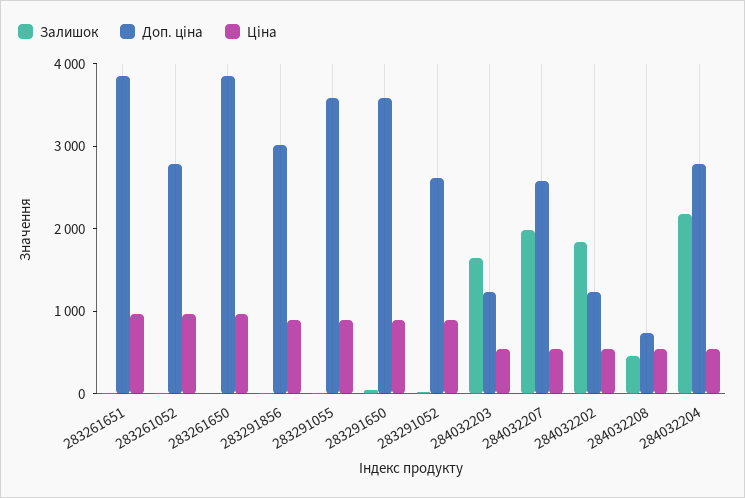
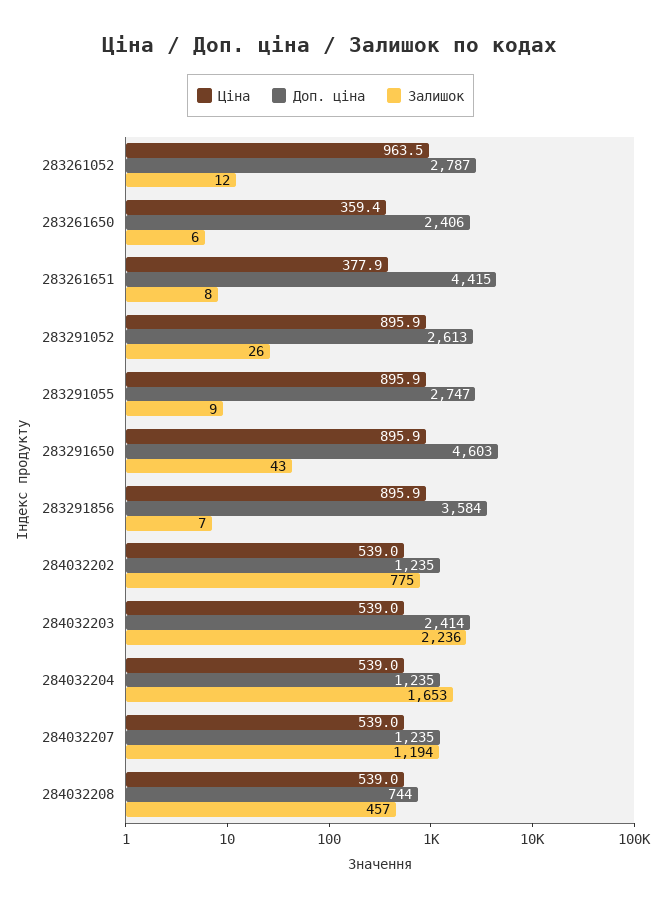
  {
    "Залишок": {
      "283261651": 8,
      "283261052": 12,
      "283261650": 6,
      "283291856": 7,
      "283291055": 9,
      "283291650": 43,
      "283291052": 26,
-     "284032203": 1600,
+     "284032203": 2236,
-     "284032207": 2000,
+     "284032207": 1194,
-     "284032202": 1800,
+     "284032202": 775,
      "284032208": 457,
-     "284032204": 2200
+     "284032204": 1653
    },
    "Доп. ціна": {
-     "283261651": 3800,
+     "283261651": 4415,
      "283261052": 2787,
-     "283261650": 3800,
+     "283261650": 2406,
-     "283291856": 3000,
+     "283291856": 3584,
-     "283291055": 3600,
+     "283291055": 2747,
-     "283291650": 3600,
+     "283291650": 4603,
      "283291052": 2613,
-     "284032203": 1200,
+     "284032203": 2414,
-     "284032207": 2600,
+     "284032207": 1235,
      "284032202": 1235,
      "284032208": 744,
-     "284032204": 2800
+     "284032204": 1235
    },
    "Ціна": {
-     "283261651": 1000,
+     "283261651": 377.9,
      "283261052": 963.5,
-     "283261650": 1000,
+     "283261650": 359.4,
      "283291856": 895.9,
      "283291055": 895.9,
      "283291650": 895.9,
      "283291052": 895.9,
      "284032203": 539,
      "284032207": 539,
      "284032202": 539,
      "284032208": 539,
      "284032204": 539
    }
  }

